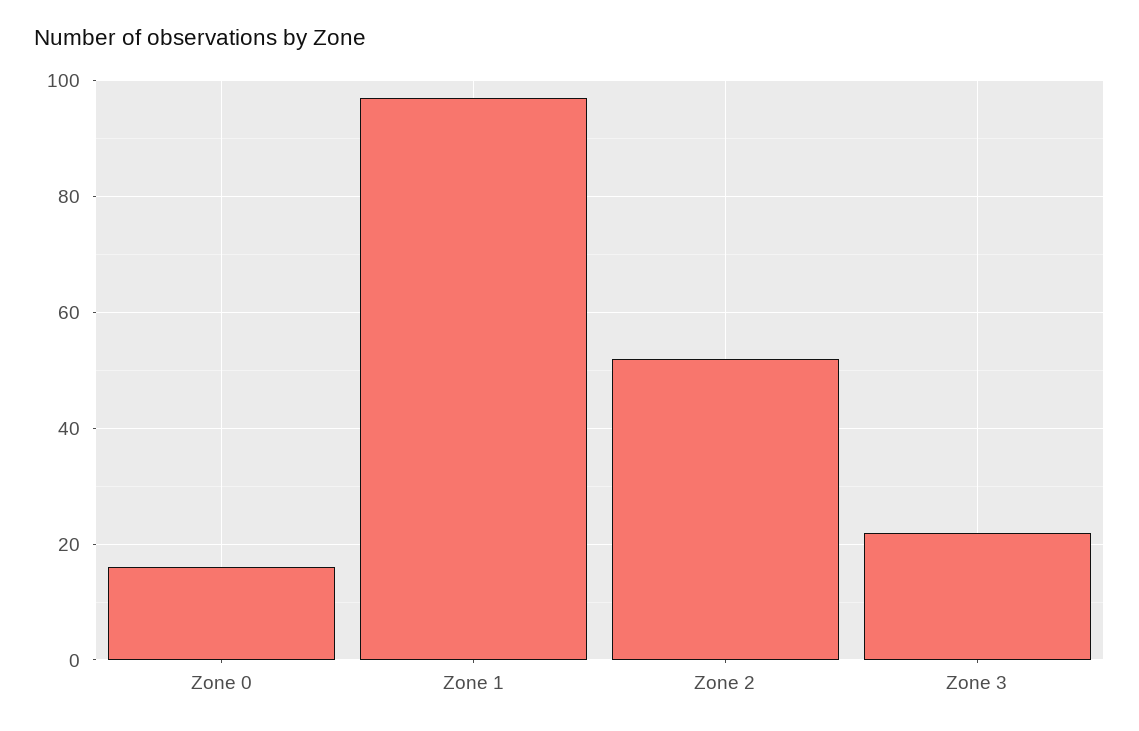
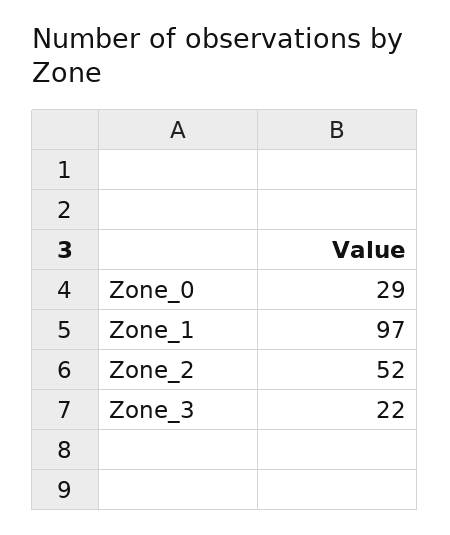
  {
-   "Zone 0": 15,
+   "Zone 0": 29,
    "Zone 1": 97,
    "Zone 2": 52,
    "Zone 3": 22
  }

